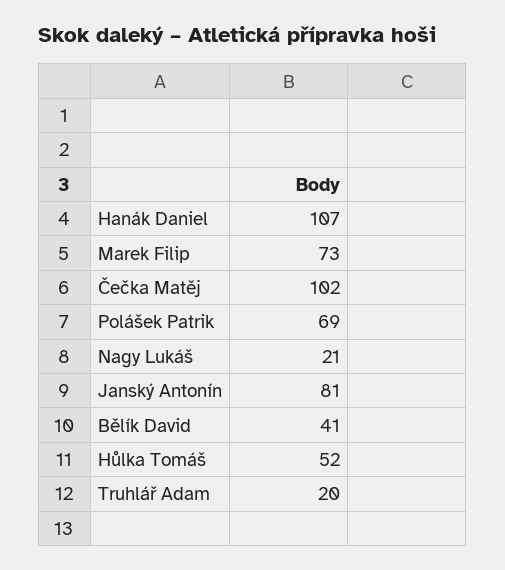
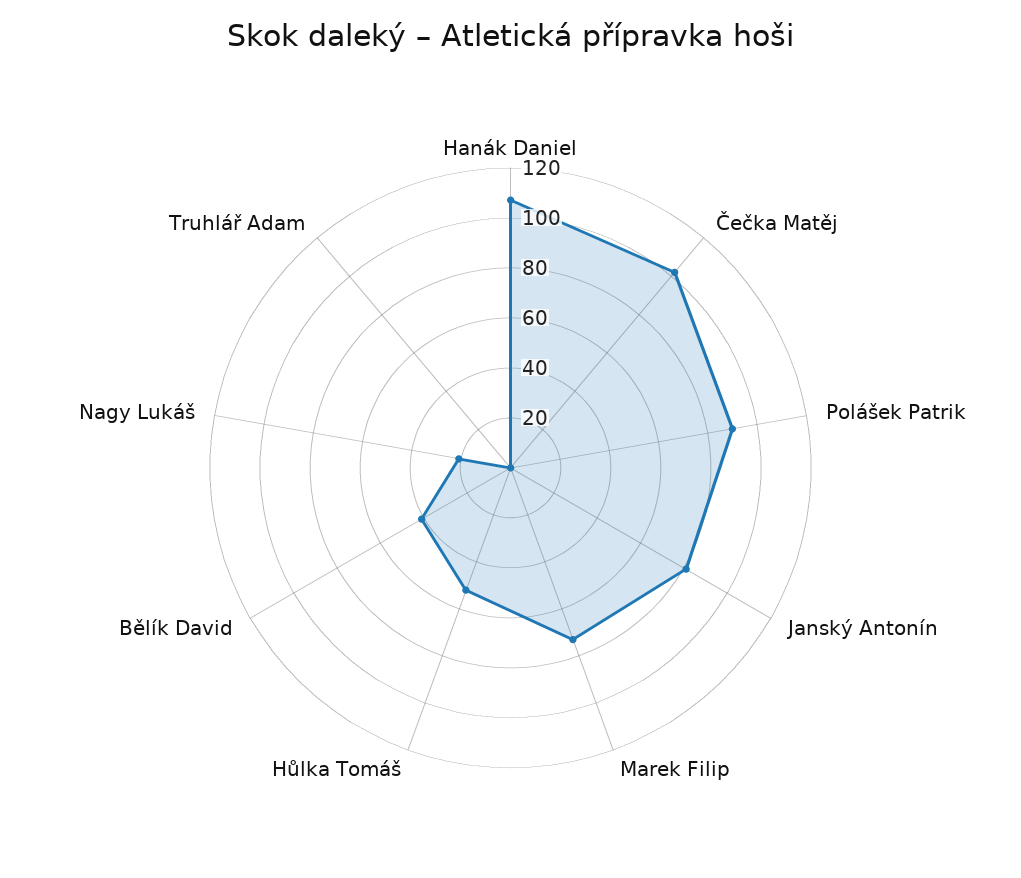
  {
    "Hanák Daniel": 107,
    "Marek Filip": 73,
    "Čečka Matěj": 102,
-   "Polášek Patrik": 69,
+   "Polášek Patrik": 90,
    "Nagy Lukáš": 21,
    "Janský Antonín": 81,
    "Bělík David": 41,
    "Hůlka Tomáš": 52,
-   "Truhlář Adam": 20
+   "Truhlář Adam": 0
  }

